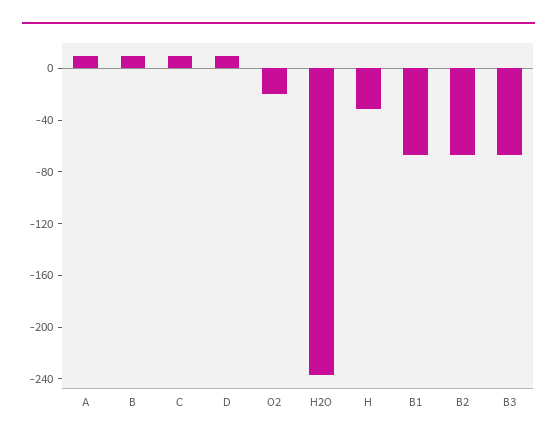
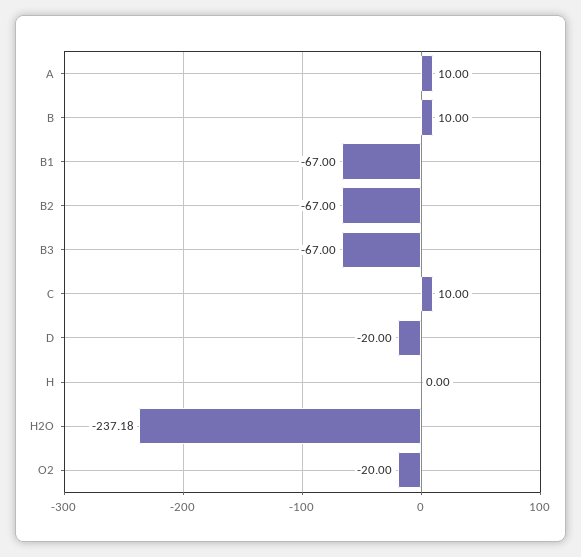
  {
    "A": 10,
    "B": 10,
    "C": 10,
-   "D": 10,
+   "D": -20,
    "O2": -20,
    "H2O": -237.18,
-   "H": -30,
+   "H": 0,
    "B1": -67,
    "B2": -67,
    "B3": -67
  }

